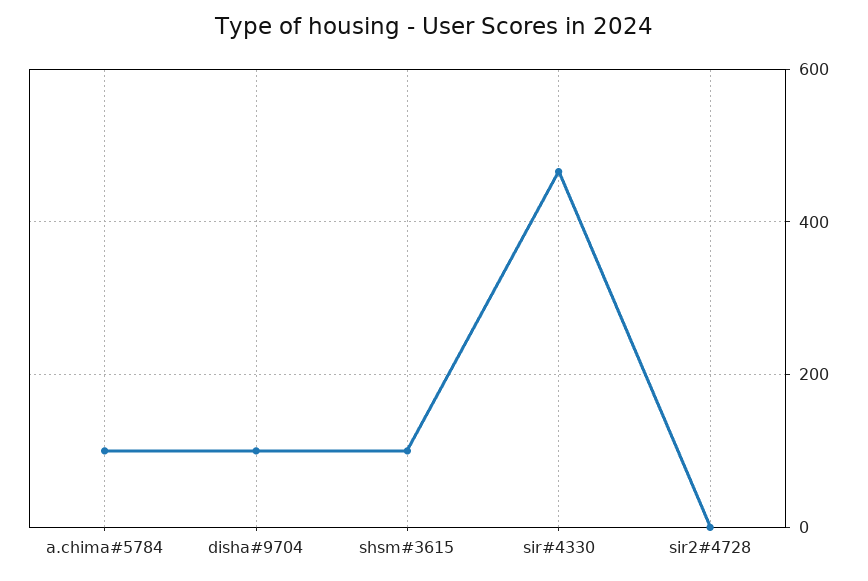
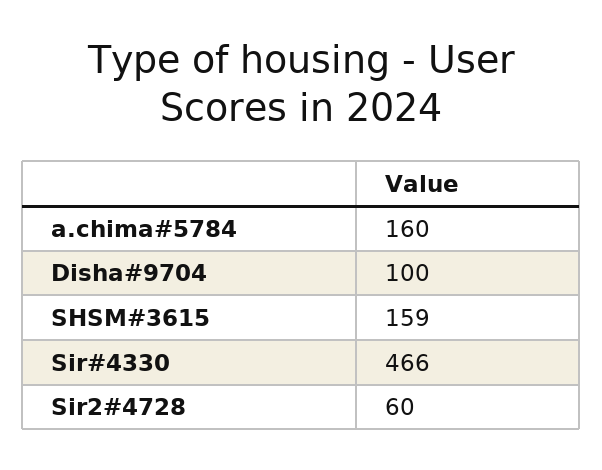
  {
-   "a.chima#5784": 100,
+   "a.chima#5784": 160,
    "disha#9704": 100,
-   "shsm#3615": 100,
+   "shsm#3615": 159,
    "sir#4330": 466,
-   "sir2#4728": 0
+   "sir2#4728": 60
  }

